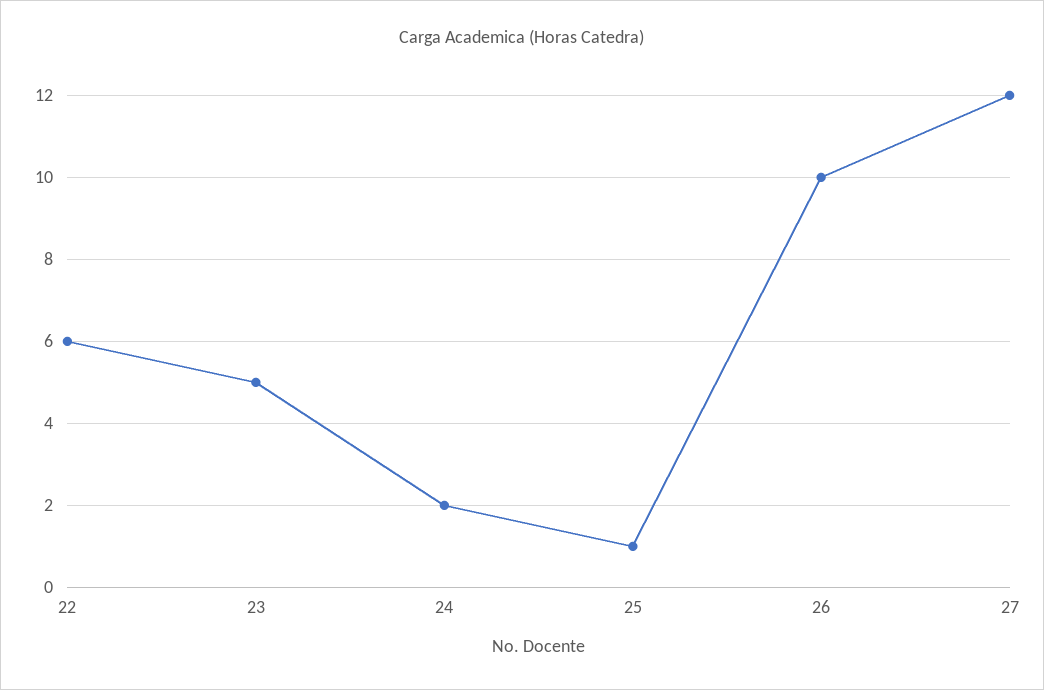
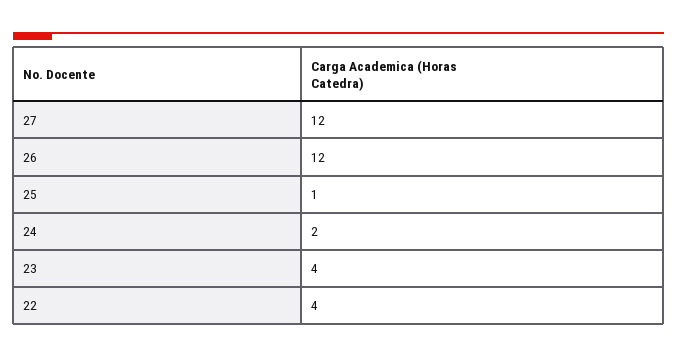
  {
-   "22": 6,
+   "22": 4,
-   "23": 5,
+   "23": 4,
    "24": 2,
    "25": 1,
-   "26": 10,
+   "26": 12,
    "27": 12
  }

